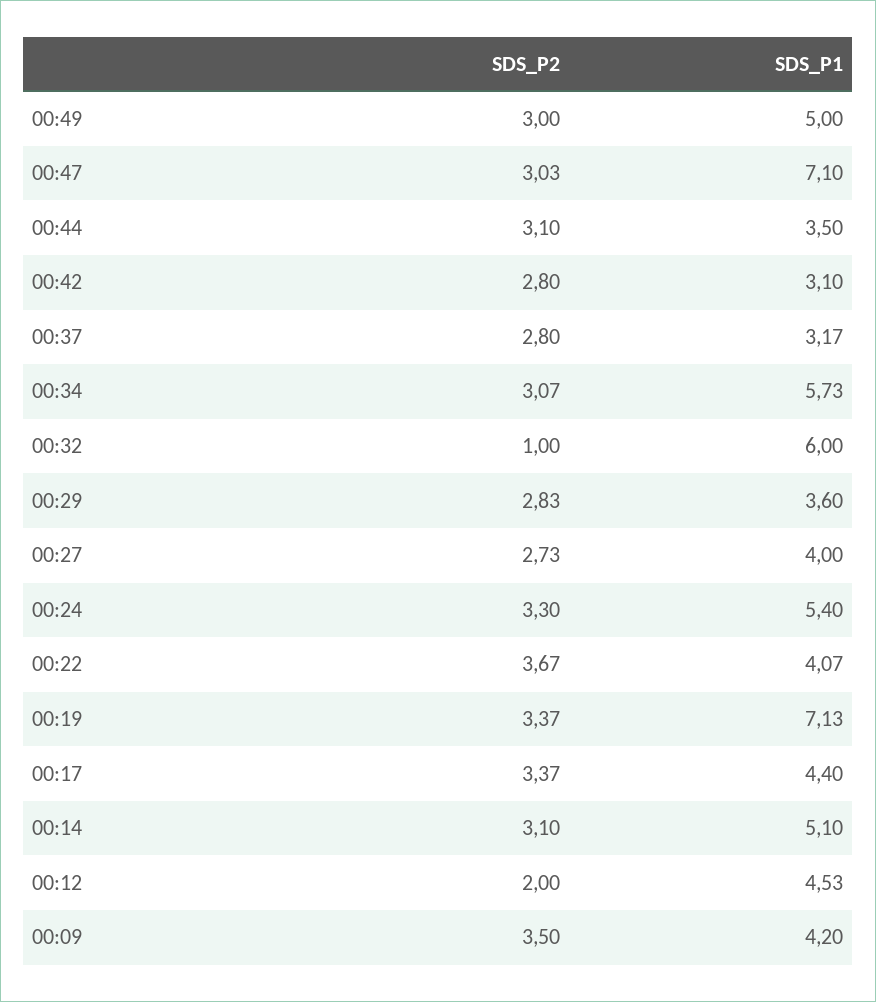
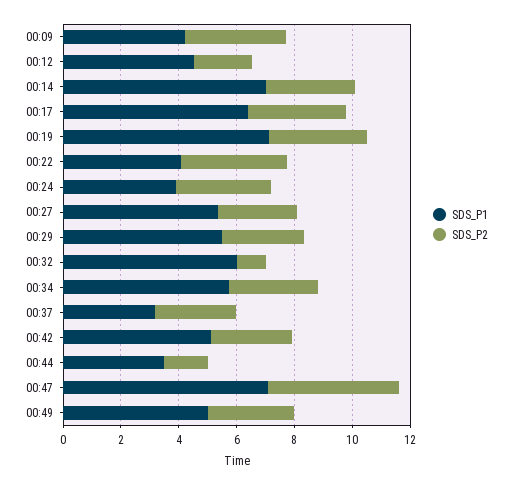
  {
    "SDS_P2": {
      "00:49": 3,
-     "00:47": 3.03,
+     "00:47": 4.5,
-     "00:44": 3.1,
+     "00:44": 1.5,
      "00:42": 2.8,
      "00:37": 2.8,
      "00:34": 3.07,
      "00:32": 1,
      "00:29": 2.83,
      "00:27": 2.73,
      "00:24": 3.3,
      "00:22": 3.67,
      "00:19": 3.37,
      "00:17": 3.37,
      "00:14": 3.1,
      "00:12": 2,
      "00:09": 3.5
    },
    "SDS_P1": {
      "00:49": 5,
      "00:47": 7.1,
      "00:44": 3.5,
-     "00:42": 3.1,
+     "00:42": 5,
      "00:37": 3.17,
      "00:34": 5.73,
      "00:32": 6,
-     "00:29": 3.6,
+     "00:29": 5.5,
-     "00:27": 4,
+     "00:27": 5.5,
-     "00:24": 5.4,
+     "00:24": 4,
      "00:22": 4.07,
      "00:19": 7.13,
-     "00:17": 4.4,
+     "00:17": 6.5,
-     "00:14": 5.1,
+     "00:14": 7,
      "00:12": 4.53,
      "00:09": 4.2
    }
  }

